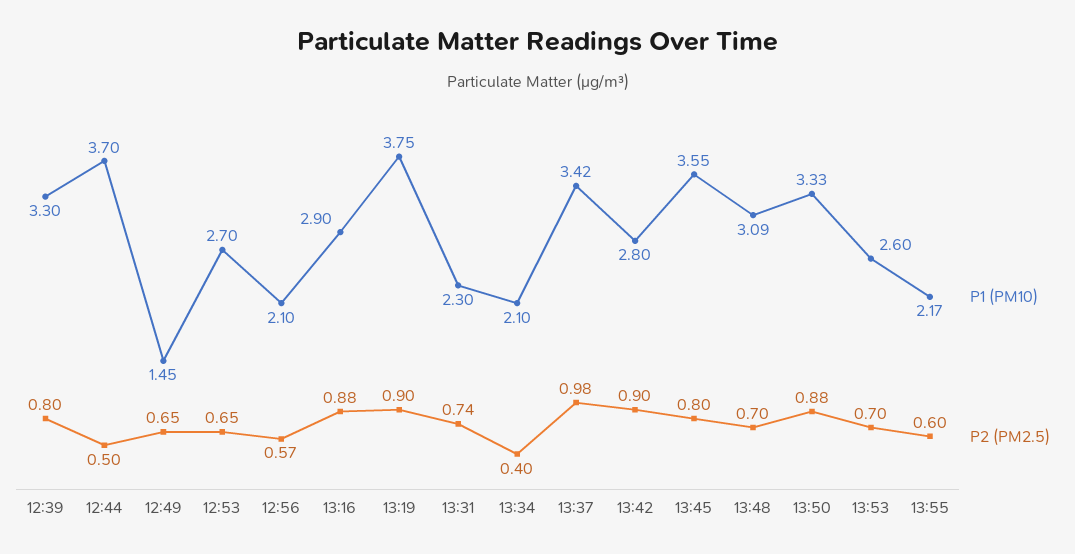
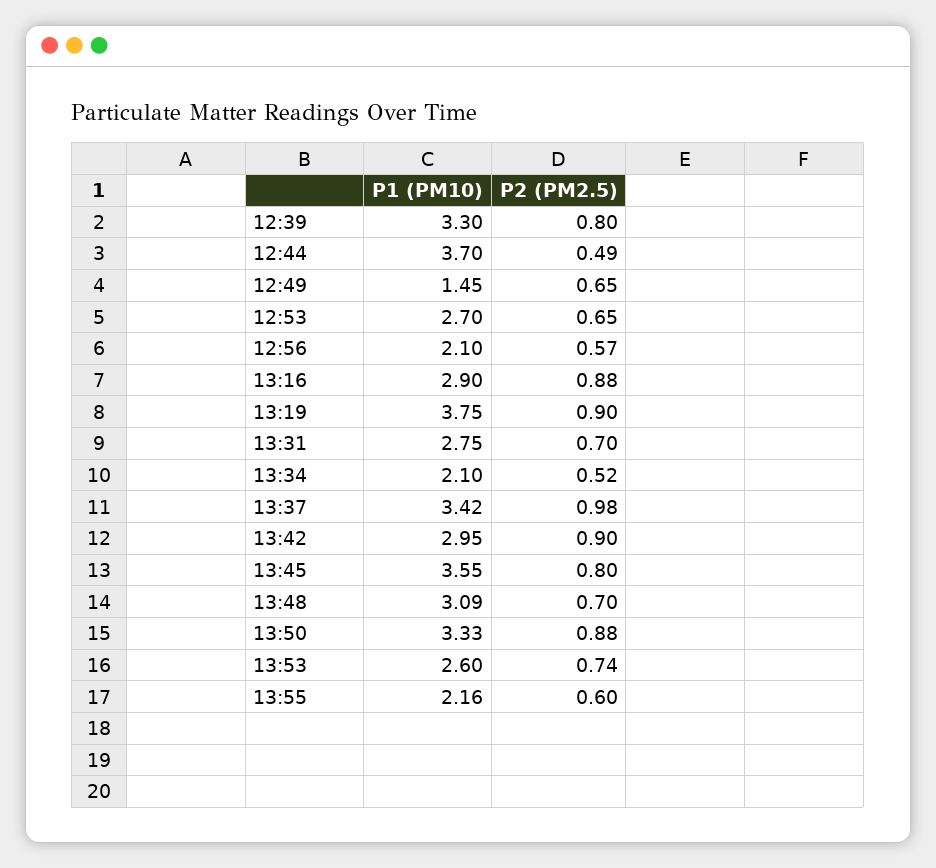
  {
    "P1 (PM10)": {
      "12:39": 3.3,
      "12:44": 3.7,
      "12:49": 1.45,
      "12:53": 2.7,
      "12:56": 2.1,
      "13:16": 2.9,
      "13:19": 3.75,
-     "13:31": 2.3,
+     "13:31": 2.75,
      "13:34": 2.1,
      "13:37": 3.42,
-     "13:42": 2.8,
+     "13:42": 2.95,
      "13:45": 3.55,
      "13:48": 3.09,
      "13:50": 3.33,
      "13:53": 2.6,
-     "13:55": 2.17
+     "13:55": 2.16
    },
    "P2 (PM2.5)": {
      "12:39": 0.8,
-     "12:44": 0.5,
+     "12:44": 0.49,
      "12:49": 0.65,
      "12:53": 0.65,
      "12:56": 0.57,
      "13:16": 0.88,
      "13:19": 0.9,
-     "13:31": 0.74,
+     "13:31": 0.7,
-     "13:34": 0.4,
+     "13:34": 0.52,
      "13:37": 0.98,
      "13:42": 0.9,
      "13:45": 0.8,
      "13:48": 0.7,
      "13:50": 0.88,
-     "13:53": 0.7,
+     "13:53": 0.74,
      "13:55": 0.6
    }
  }

